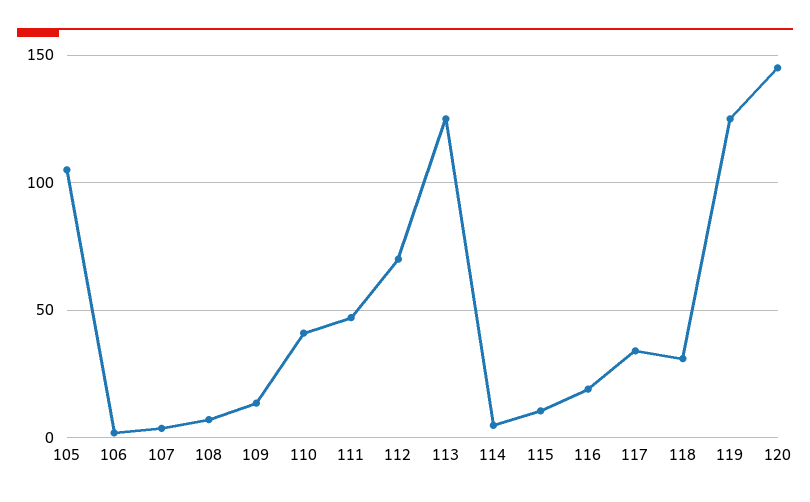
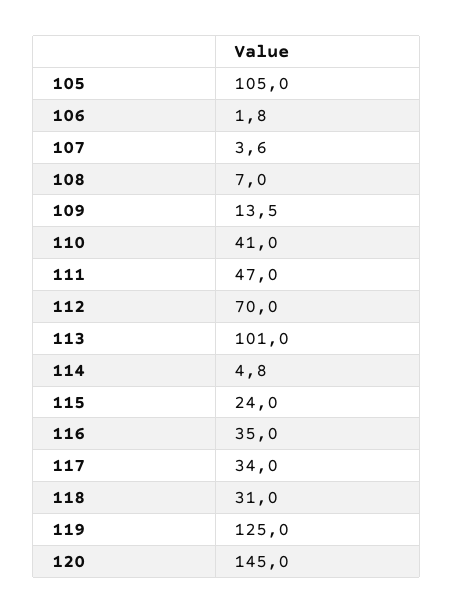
  {
    "105": 105,
    "106": 1.8,
    "107": 3.6,
    "108": 7,
    "109": 13.5,
    "110": 41,
    "111": 47,
    "112": 70,
-   "113": 125,
+   "113": 101,
    "114": 4.8,
-   "115": 10,
+   "115": 24,
-   "116": 20,
+   "116": 35,
    "117": 34,
    "118": 31,
    "119": 125,
    "120": 145
  }

